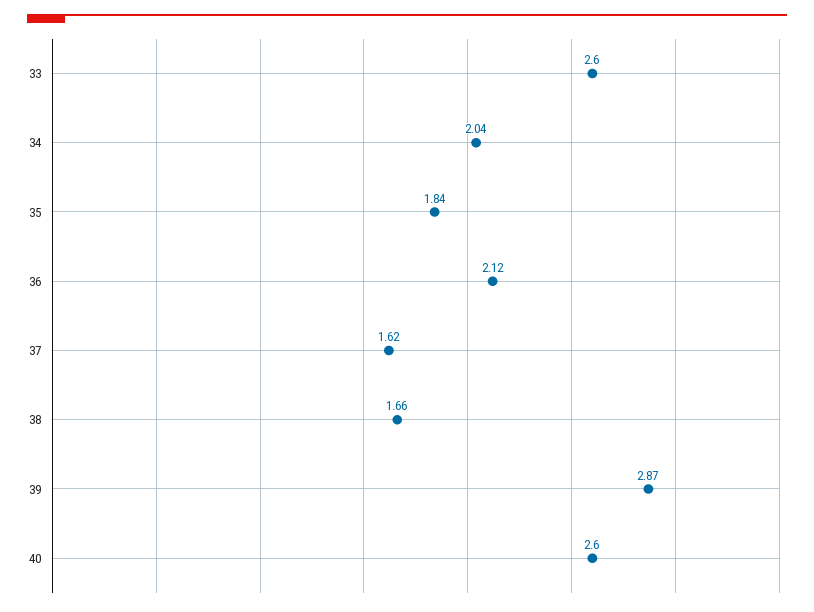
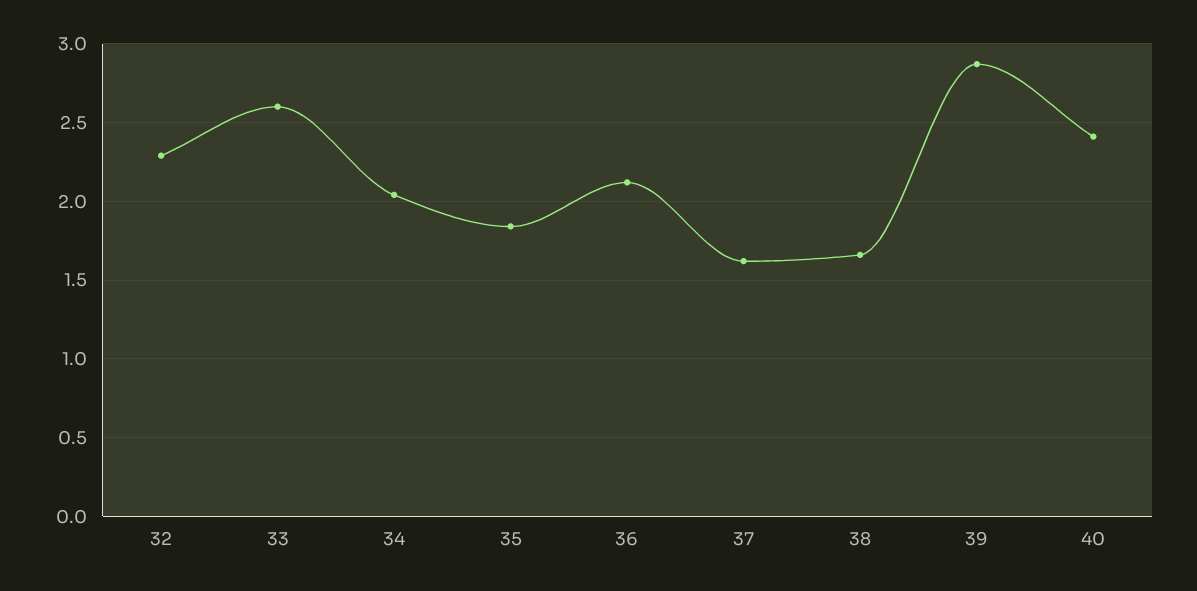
  {
    "33": 2.6,
    "34": 2.04,
    "35": 1.84,
    "36": 2.12,
    "37": 1.62,
    "38": 1.66,
    "39": 2.87,
-   "40": 2.6
+   "40": 2.4,
+   "32": 2.3
  }

